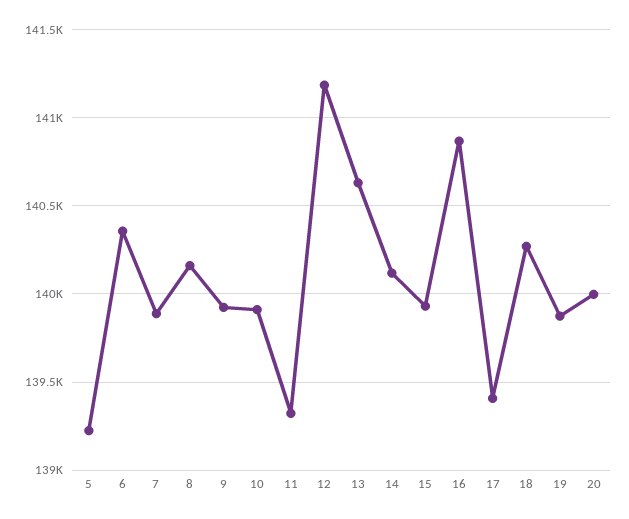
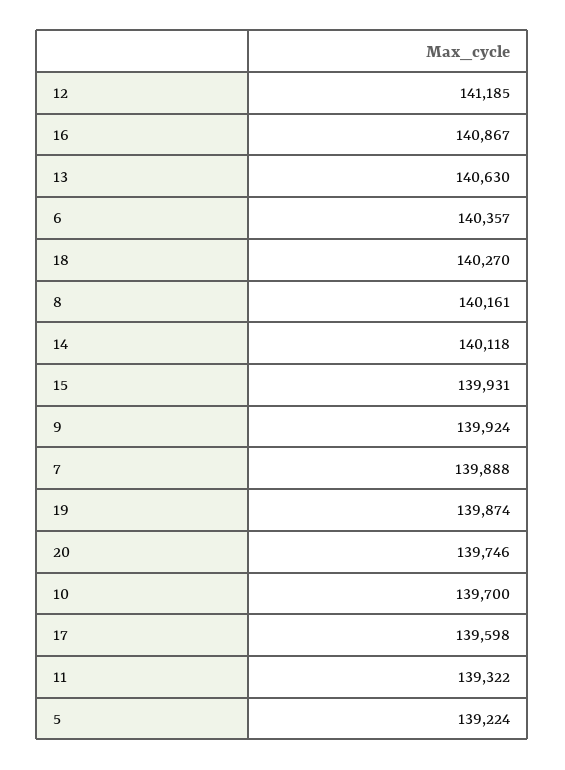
  {
    "5": 139224,
    "6": 140357,
    "7": 139888,
    "8": 140161,
    "9": 139924,
-   "10": 139900,
+   "10": 139700,
    "11": 139322,
    "12": 141185,
    "13": 140630,
    "14": 140118,
    "15": 139931,
    "16": 140867,
-   "17": 139400,
+   "17": 139598,
    "18": 140270,
    "19": 139874,
-   "20": 140000
+   "20": 139746
  }

